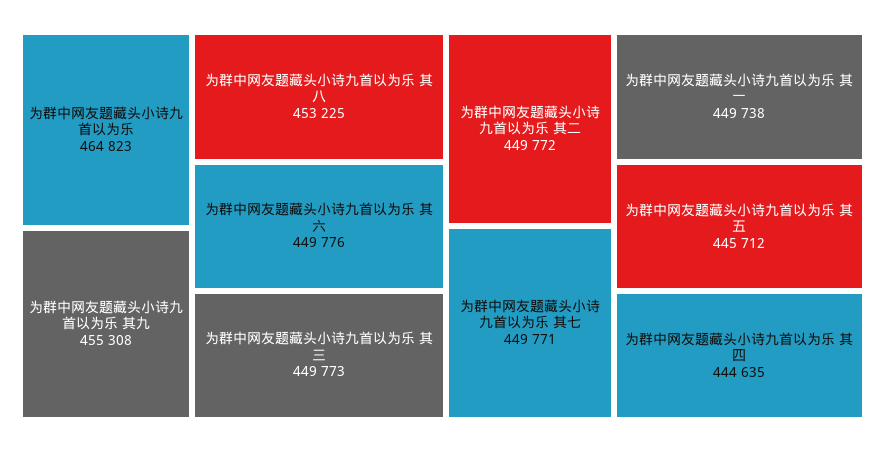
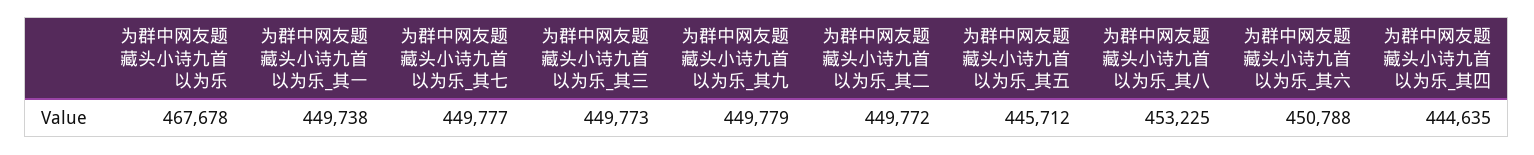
  {
-   "为群中网友题藏头小诗九首以为乐": 464823,
+   "为群中网友题藏头小诗九首以为乐": 467678,
-   "为群中网友题藏头小诗九首以为乐 其九": 455308,
+   "为群中网友题藏头小诗九首以为乐 其九": 449779,
    "为群中网友题藏头小诗九首以为乐 其八": 453225,
-   "为群中网友题藏头小诗九首以为乐 其六": 449776,
+   "为群中网友题藏头小诗九首以为乐 其六": 450788,
    "为群中网友题藏头小诗九首以为乐 其三": 449773,
    "为群中网友题藏头小诗九首以为乐 其二": 449772,
-   "为群中网友题藏头小诗九首以为乐 其七": 449771,
+   "为群中网友题藏头小诗九首以为乐 其七": 449777,
    "为群中网友题藏头小诗九首以为乐 其一": 449738,
    "为群中网友题藏头小诗九首以为乐 其五": 445712,
    "为群中网友题藏头小诗九首以为乐 其四": 444635
  }

